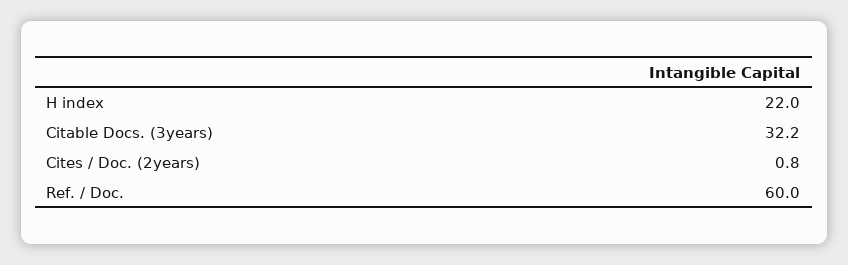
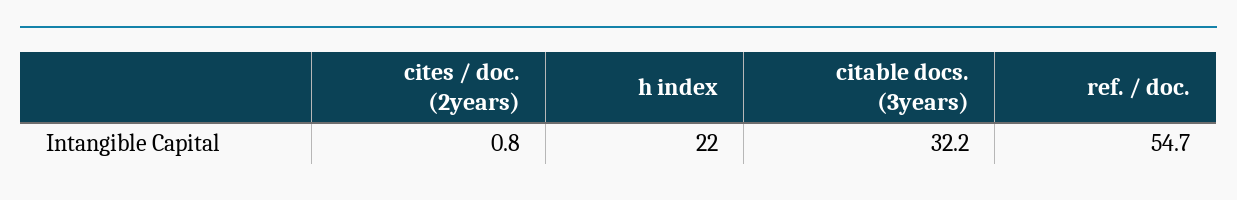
  {
    "H index": 22,
    "Citable Docs. (3years)": 32.2,
    "Cites / Doc. (2years)": 0.8,
-   "Ref. / Doc.": 60
+   "Ref. / Doc.": 54.7
  }

